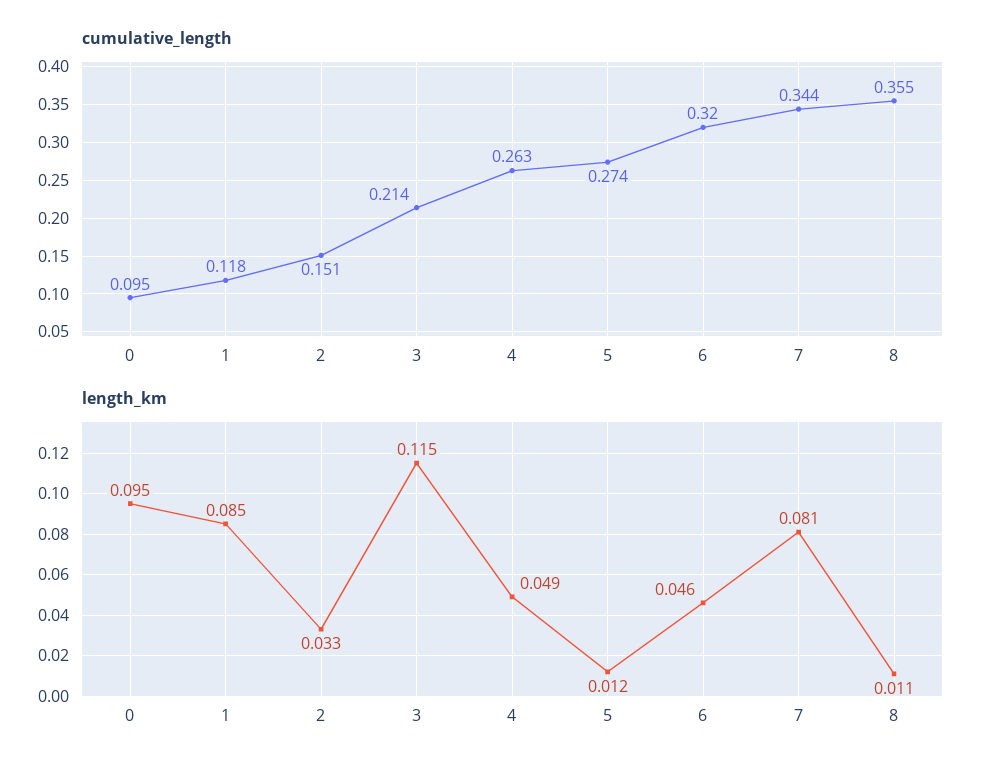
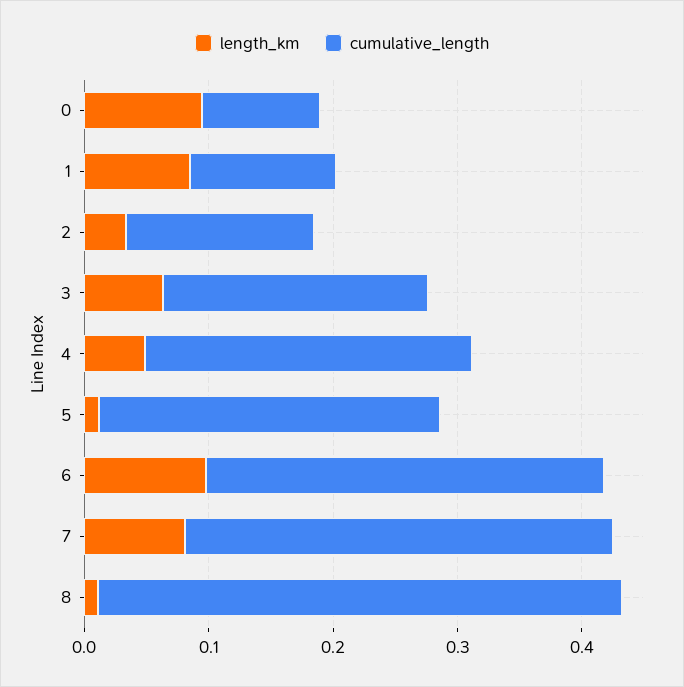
  {
    "cumulative_length": {
      "0": 0.095,
      "1": 0.118,
      "2": 0.151,
      "3": 0.214,
      "4": 0.263,
      "5": 0.274,
      "6": 0.32,
      "7": 0.344,
-     "8": 0.355
+     "8": 0.42
    },
    "length_km": {
      "0": 0.095,
      "1": 0.085,
      "2": 0.033,
-     "3": 0.115,
+     "3": 0.06,
      "4": 0.049,
      "5": 0.012,
-     "6": 0.046,
+     "6": 0.1,
      "7": 0.081,
      "8": 0.011
    }
  }

